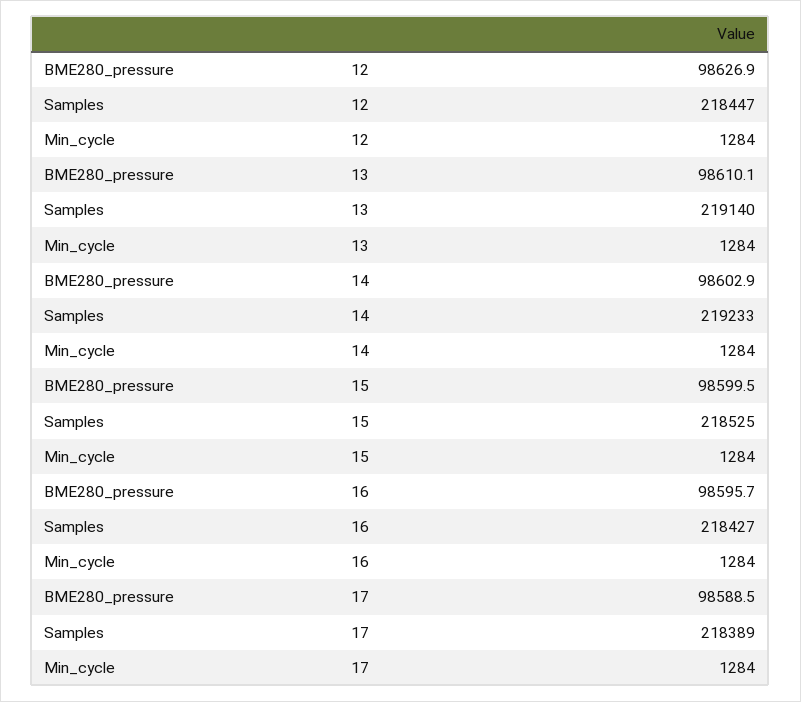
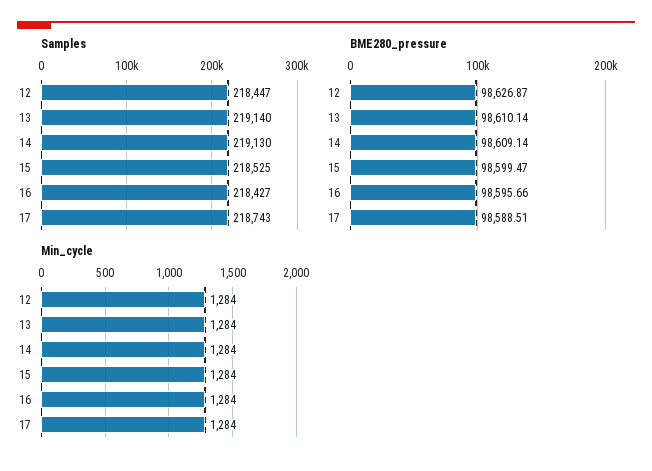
  {
    "BME280_pressure": {
      "12": 98626.87,
      "13": 98610.14,
-     "14": 98602.9,
+     "14": 98609.14,
      "15": 98599.47,
      "16": 98595.66,
      "17": 98588.51
    },
    "Samples": {
      "12": 218447,
      "13": 219140,
-     "14": 219233,
+     "14": 219130,
      "15": 218525,
      "16": 218427,
-     "17": 218389
+     "17": 218743
    },
    "Min_cycle": {
      "12": 1284,
      "13": 1284,
      "14": 1284,
      "15": 1284,
      "16": 1284,
      "17": 1284
    }
  }

